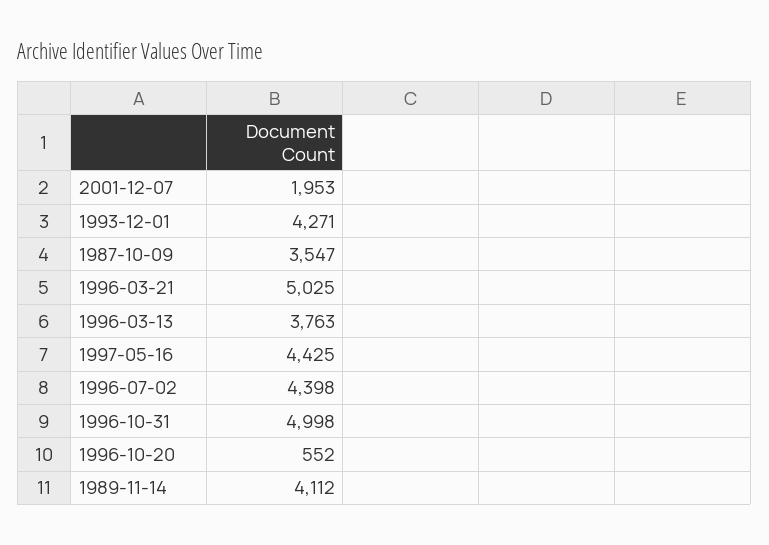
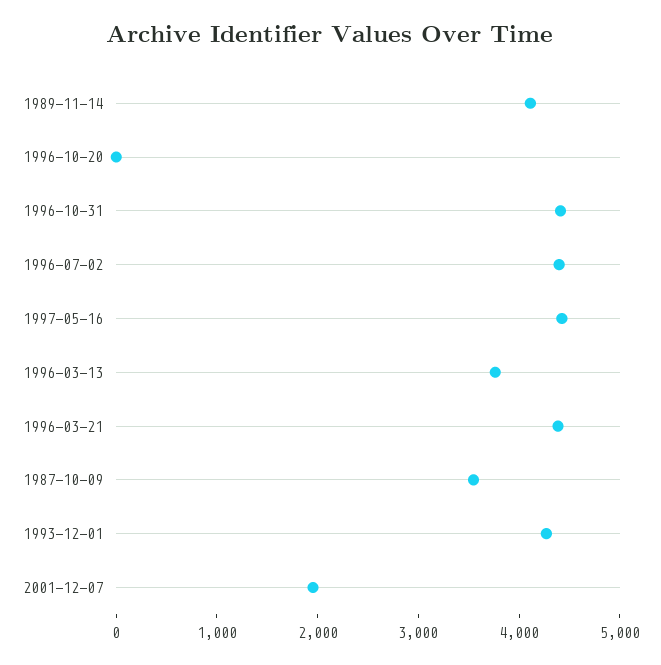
  {
    "2001-12-07": 1953,
    "1993-12-01": 4271,
    "1987-10-09": 3547,
-   "1996-03-21": 5025,
+   "1996-03-21": 4400,
    "1996-03-13": 3763,
    "1997-05-16": 4425,
    "1996-07-02": 4398,
-   "1996-10-31": 4998,
+   "1996-10-31": 4400,
-   "1996-10-20": 552,
+   "1996-10-20": 0,
    "1989-11-14": 4112
  }

